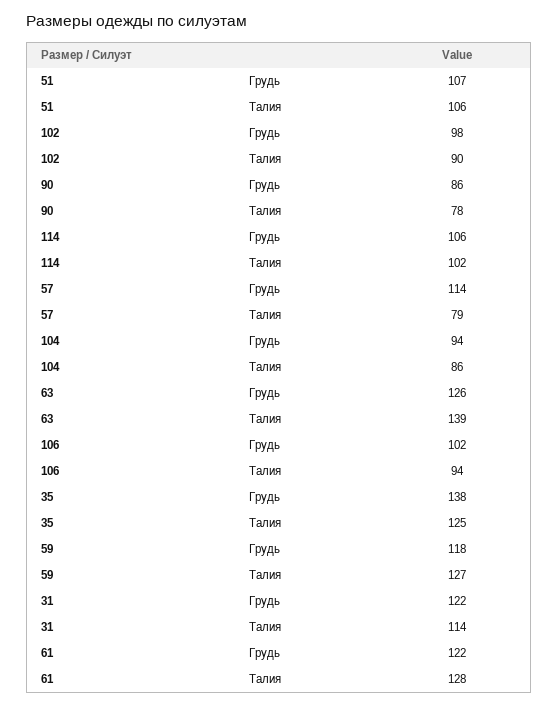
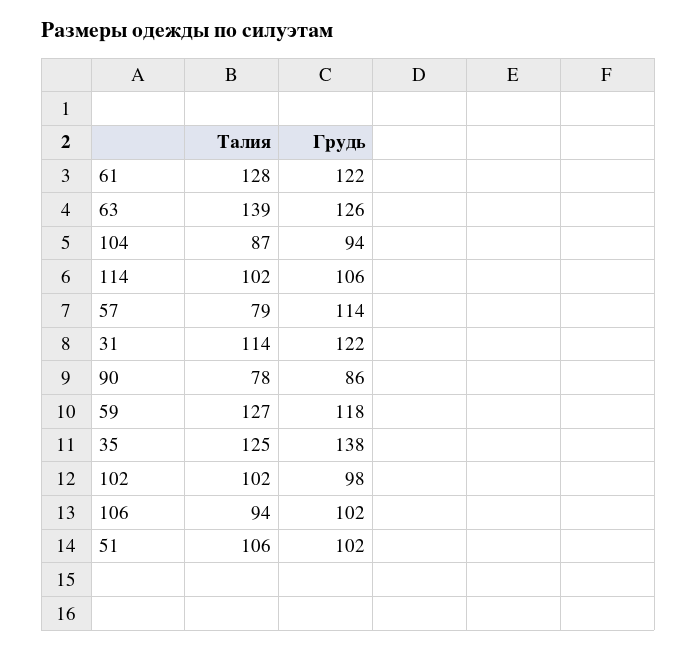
  {
    "51": {
-     "Грудь": 107,
+     "Грудь": 102,
      "Талия": 106
    },
    "102": {
      "Грудь": 98,
-     "Талия": 90
+     "Талия": 102
    },
    "90": {
      "Грудь": 86,
      "Талия": 78
    },
    "114": {
      "Грудь": 106,
      "Талия": 102
    },
    "57": {
      "Грудь": 114,
      "Талия": 79
    },
    "104": {
      "Грудь": 94,
-     "Талия": 86
+     "Талия": 87
    },
    "63": {
      "Грудь": 126,
      "Талия": 139
    },
    "106": {
      "Грудь": 102,
      "Талия": 94
    },
    "35": {
      "Грудь": 138,
      "Талия": 125
    },
    "59": {
      "Грудь": 118,
      "Талия": 127
    },
    "31": {
      "Грудь": 122,
      "Талия": 114
    },
    "61": {
      "Грудь": 122,
      "Талия": 128
    }
  }

